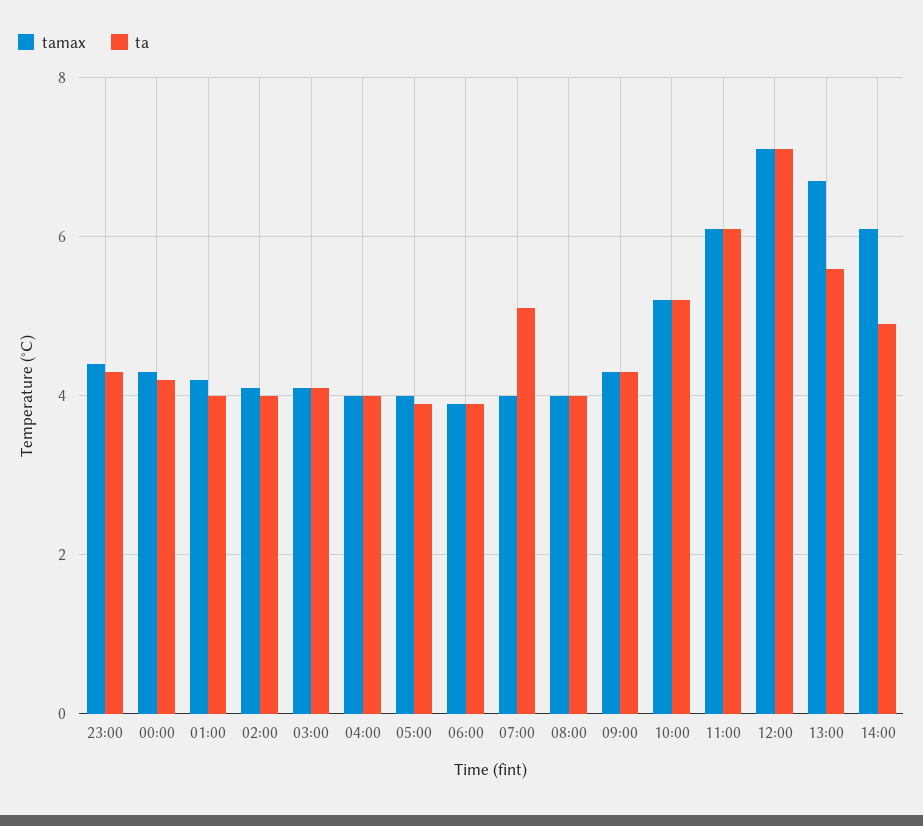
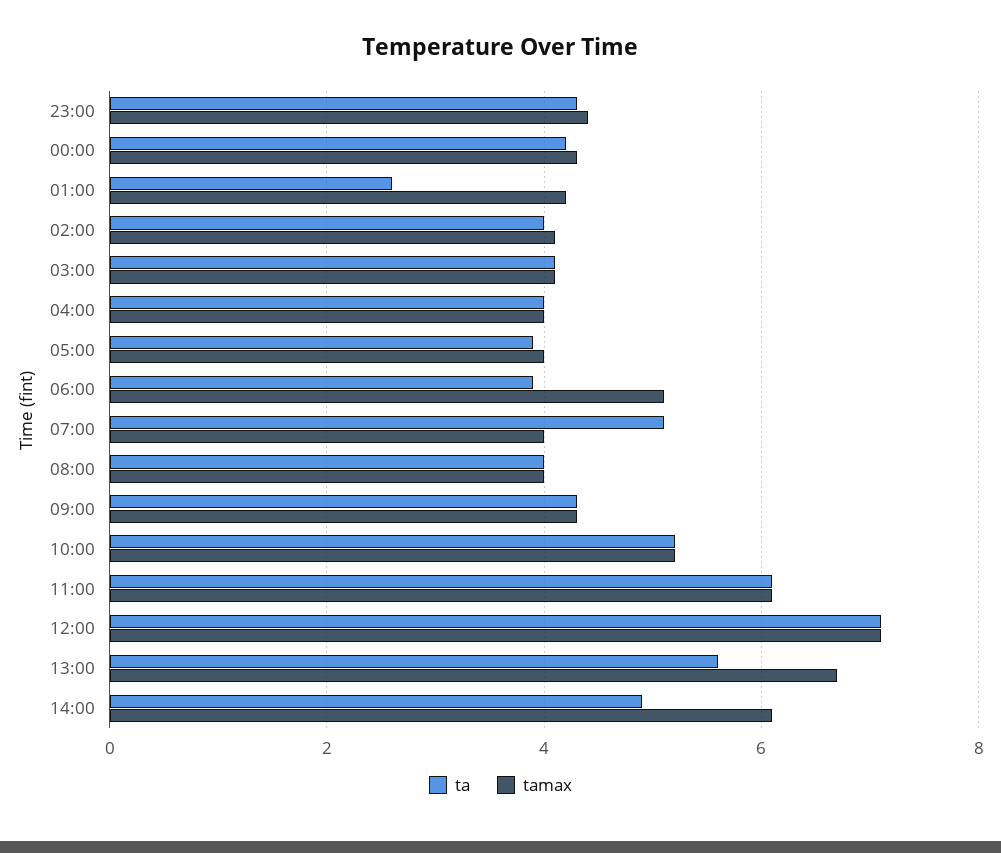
  {
    "tamax": {
      "23:00": 4.5,
      "00:00": 4.5,
      "01:00": 4,
      "02:00": 4,
      "03:00": 4,
      "04:00": 4,
      "05:00": 4,
-     "06:00": 4,
+     "06:00": 5,
      "07:00": 4,
      "08:00": 4,
      "09:00": 4.5,
      "10:00": 5,
      "11:00": 6,
      "12:00": 7,
      "13:00": 6.5,
      "14:00": 6
    },
    "ta": {
      "23:00": 4.5,
      "00:00": 4,
-     "01:00": 4,
+     "01:00": 2.5,
      "02:00": 4,
      "03:00": 4,
      "04:00": 4,
      "05:00": 4,
      "06:00": 4,
      "07:00": 5,
      "08:00": 4,
      "09:00": 4.5,
      "10:00": 5,
      "11:00": 6,
      "12:00": 7,
      "13:00": 5.5,
      "14:00": 5
    }
  }

